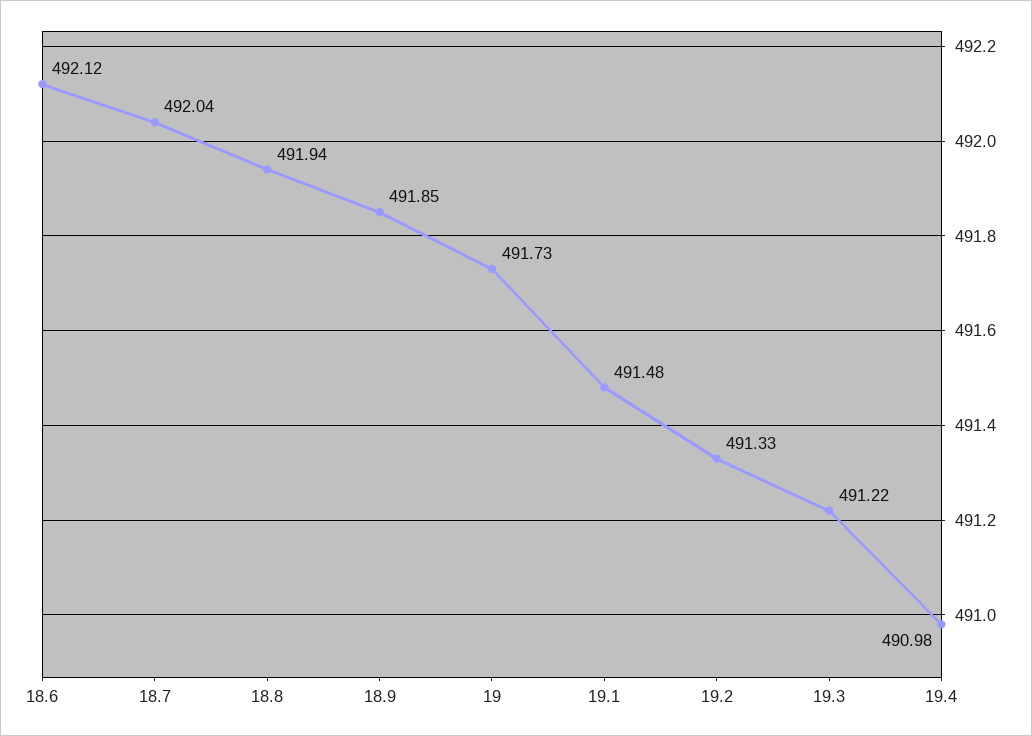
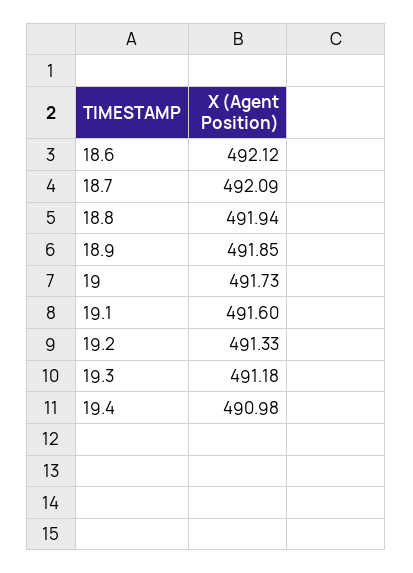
  {
    "18.6": 492.12,
-   "18.7": 492.04,
+   "18.7": 492.09,
    "18.8": 491.94,
    "18.9": 491.85,
    "19": 491.73,
-   "19.1": 491.48,
+   "19.1": 491.6,
    "19.2": 491.33,
-   "19.3": 491.22,
+   "19.3": 491.18,
    "19.4": 490.98
  }

